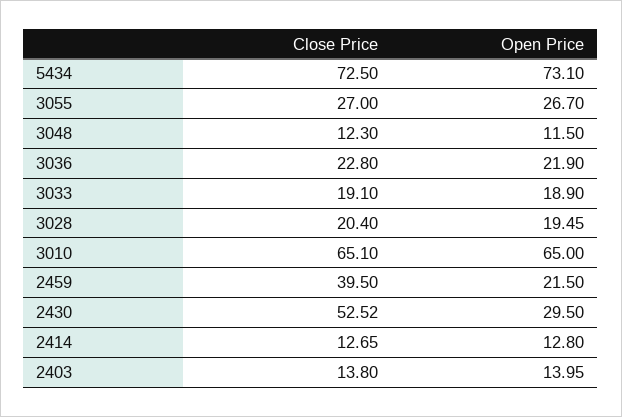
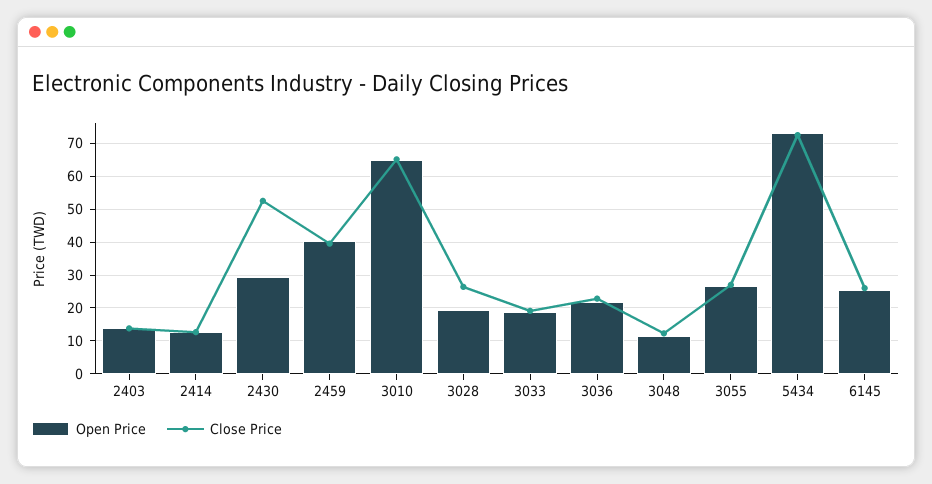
  {
    "Close Price": {
      "5434": 72.5,
      "3055": 27,
      "3048": 12.3,
      "3036": 22.8,
      "3033": 19.1,
-     "3028": 20.4,
+     "3028": 26,
      "3010": 65.1,
      "2459": 39.5,
      "2430": 52.52,
      "2414": 12.65,
-     "2403": 13.8
+     "2403": 13.8,
+     "6145": 26
    },
    "Open Price": {
      "5434": 73.1,
      "3055": 26.7,
      "3048": 11.5,
      "3036": 21.9,
      "3033": 18.9,
      "3028": 19.45,
      "3010": 65,
-     "2459": 21.5,
+     "2459": 40,
      "2430": 29.5,
      "2414": 12.8,
-     "2403": 13.95
+     "2403": 13.95,
+     "6145": 26
    }
  }

